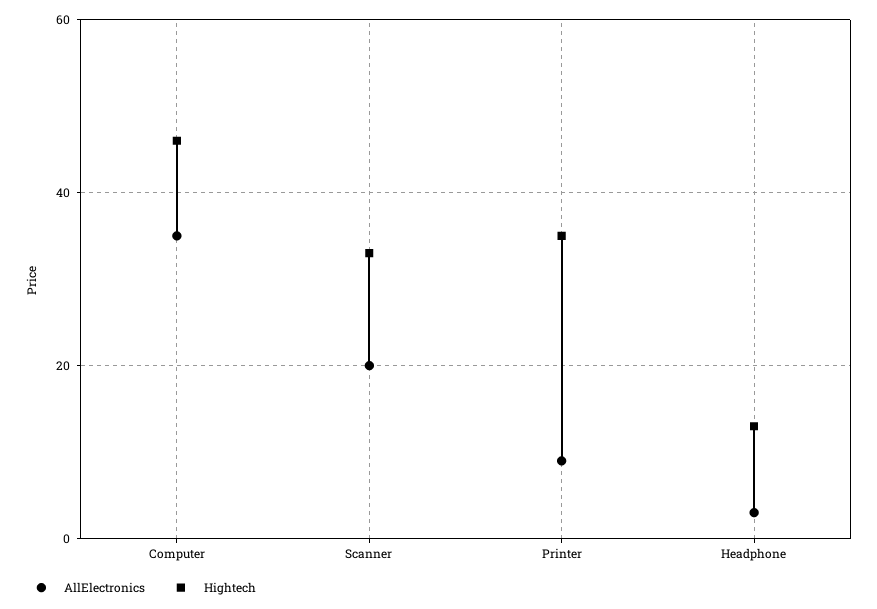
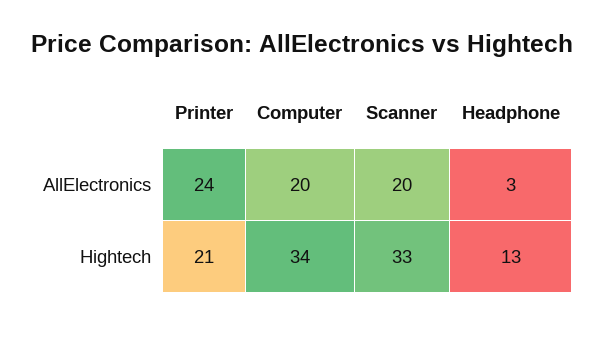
  {
    "AllElectronics": {
-     "Computer": 35,
+     "Computer": 20,
      "Scanner": 20,
-     "Printer": 10,
+     "Printer": 24,
      "Headphone": 3
    },
    "Hightech": {
-     "Computer": 45,
+     "Computer": 34,
      "Scanner": 33,
-     "Printer": 35,
+     "Printer": 21,
      "Headphone": 13
    }
  }

